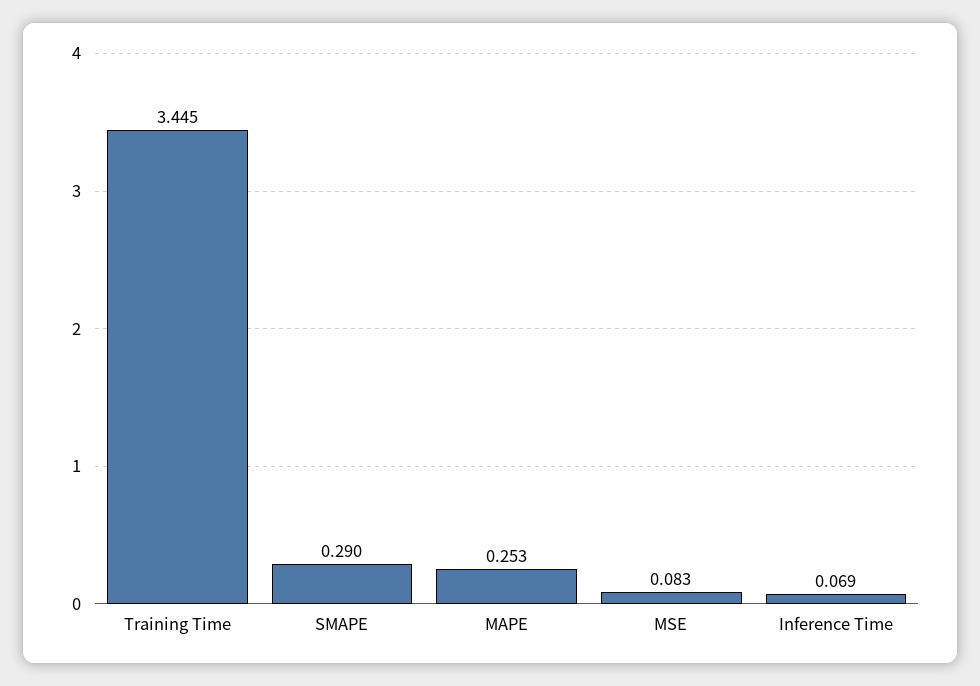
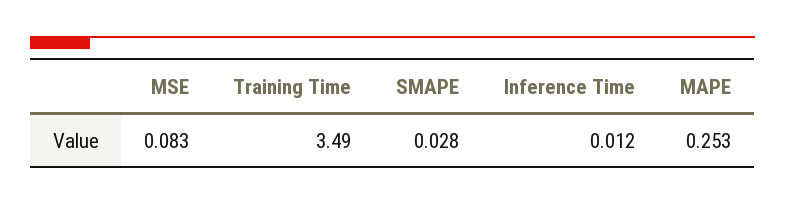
  {
-   "Training Time": 3.445,
+   "Training Time": 3.49,
-   "SMAPE": 0.29,
+   "SMAPE": 0.028,
    "MAPE": 0.253,
    "MSE": 0.083,
-   "Inference Time": 0.069
+   "Inference Time": 0.012
  }

